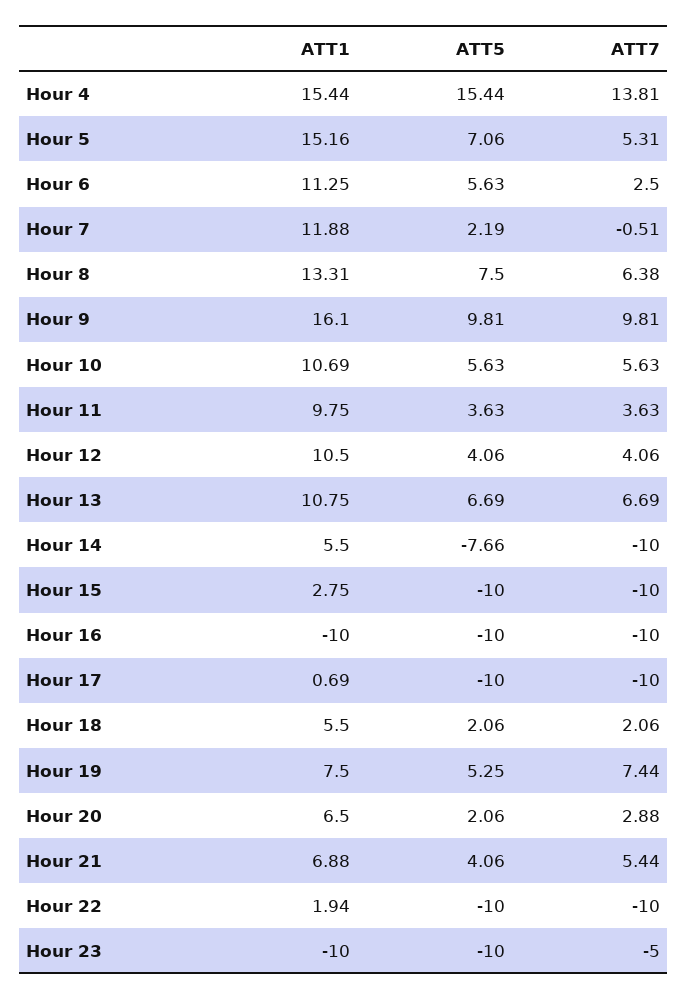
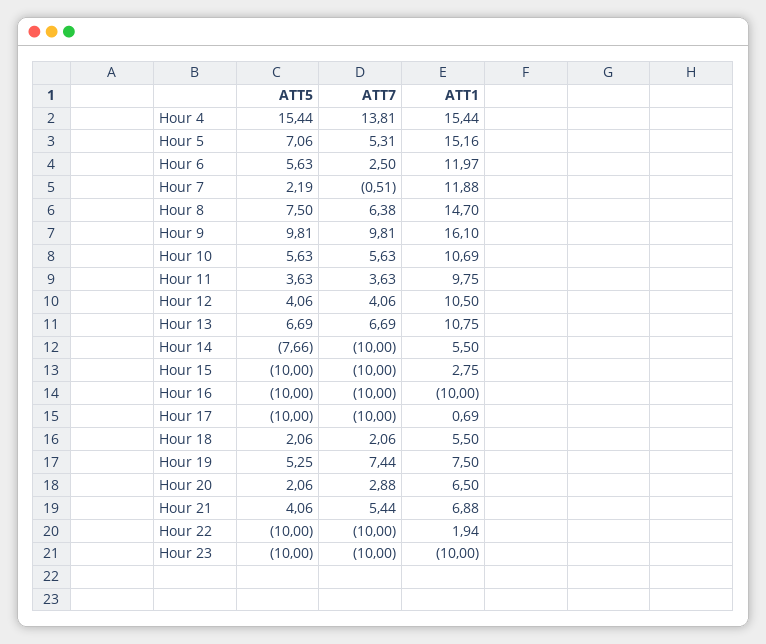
  {
    "ATT1": {
      "Hour 4": 15.44,
      "Hour 5": 15.16,
-     "Hour 6": 11.25,
+     "Hour 6": 11.97,
      "Hour 7": 11.88,
-     "Hour 8": 13.31,
+     "Hour 8": 14.7,
      "Hour 9": 16.1,
      "Hour 10": 10.69,
      "Hour 11": 9.75,
      "Hour 12": 10.5,
      "Hour 13": 10.75,
      "Hour 14": 5.5,
      "Hour 15": 2.75,
      "Hour 16": -10,
      "Hour 17": 0.69,
      "Hour 18": 5.5,
      "Hour 19": 7.5,
      "Hour 20": 6.5,
      "Hour 21": 6.88,
      "Hour 22": 1.94,
      "Hour 23": -10
    },
    "ATT5": {
      "Hour 4": 15.44,
      "Hour 5": 7.06,
      "Hour 6": 5.63,
      "Hour 7": 2.19,
      "Hour 8": 7.5,
      "Hour 9": 9.81,
      "Hour 10": 5.63,
      "Hour 11": 3.63,
      "Hour 12": 4.06,
      "Hour 13": 6.69,
      "Hour 14": -7.66,
      "Hour 15": -10,
      "Hour 16": -10,
      "Hour 17": -10,
      "Hour 18": 2.06,
      "Hour 19": 5.25,
      "Hour 20": 2.06,
      "Hour 21": 4.06,
      "Hour 22": -10,
      "Hour 23": -10
    },
    "ATT7": {
      "Hour 4": 13.81,
      "Hour 5": 5.31,
      "Hour 6": 2.5,
      "Hour 7": -0.51,
      "Hour 8": 6.38,
      "Hour 9": 9.81,
      "Hour 10": 5.63,
      "Hour 11": 3.63,
      "Hour 12": 4.06,
      "Hour 13": 6.69,
      "Hour 14": -10,
      "Hour 15": -10,
      "Hour 16": -10,
      "Hour 17": -10,
      "Hour 18": 2.06,
      "Hour 19": 7.44,
      "Hour 20": 2.88,
      "Hour 21": 5.44,
      "Hour 22": -10,
-     "Hour 23": -5
+     "Hour 23": -10
    }
  }

